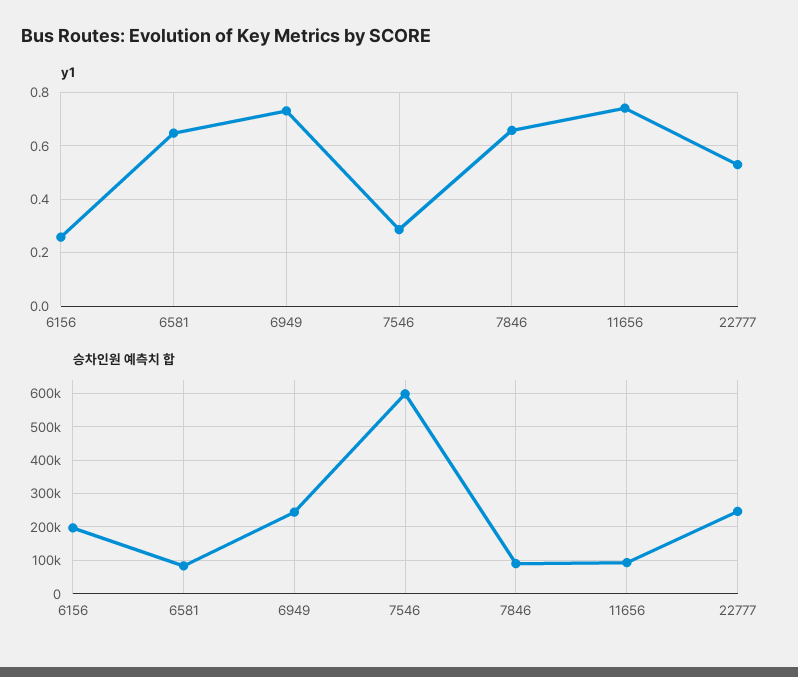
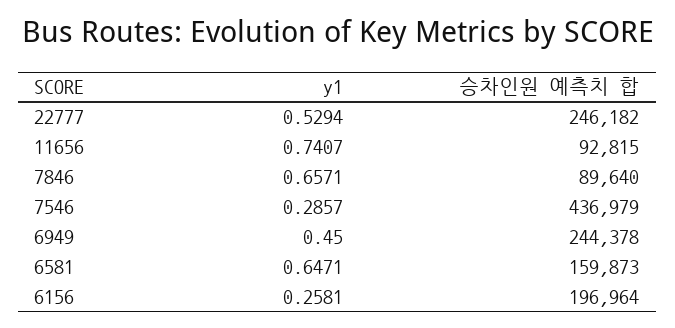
  {
    "y1": {
      "6156": 0.2581,
      "6581": 0.6471,
-     "6949": 0.725,
+     "6949": 0.45,
      "7546": 0.2857,
      "7846": 0.6571,
      "11656": 0.7407,
      "22777": 0.5294
    },
    "승차인원 예측치 합": {
      "6156": 196964,
-     "6581": 80000,
+     "6581": 159873,
      "6949": 244378,
-     "7546": 600000,
+     "7546": 436979,
      "7846": 89640,
      "11656": 92815,
      "22777": 246182
    }
  }

